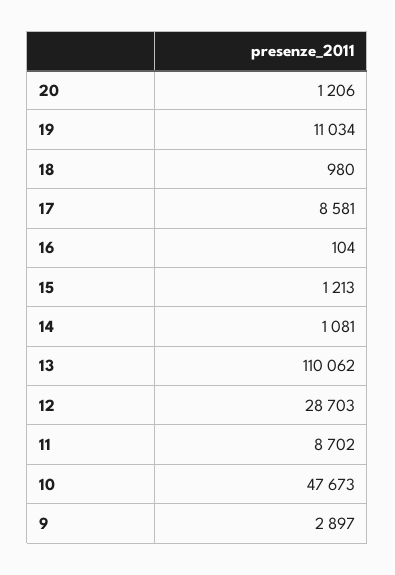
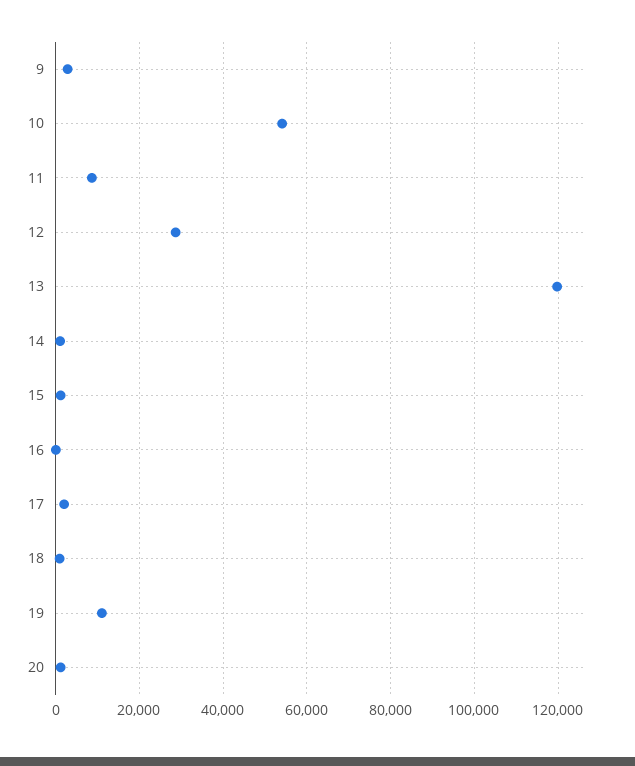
  {
    "20": 1206,
    "19": 11034,
    "18": 980,
-   "17": 8581,
+   "17": 2000,
    "16": 104,
    "15": 1213,
    "14": 1081,
-   "13": 110062,
+   "13": 120000,
    "12": 28703,
    "11": 8702,
-   "10": 47673,
+   "10": 54000,
    "9": 2897
  }

